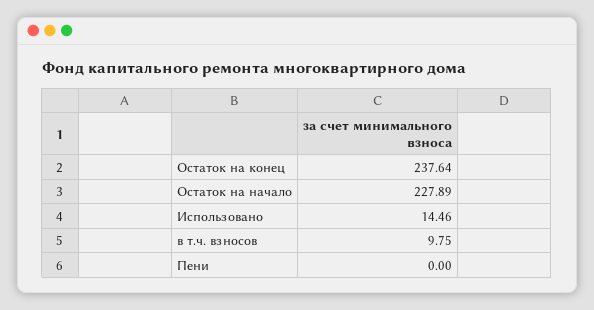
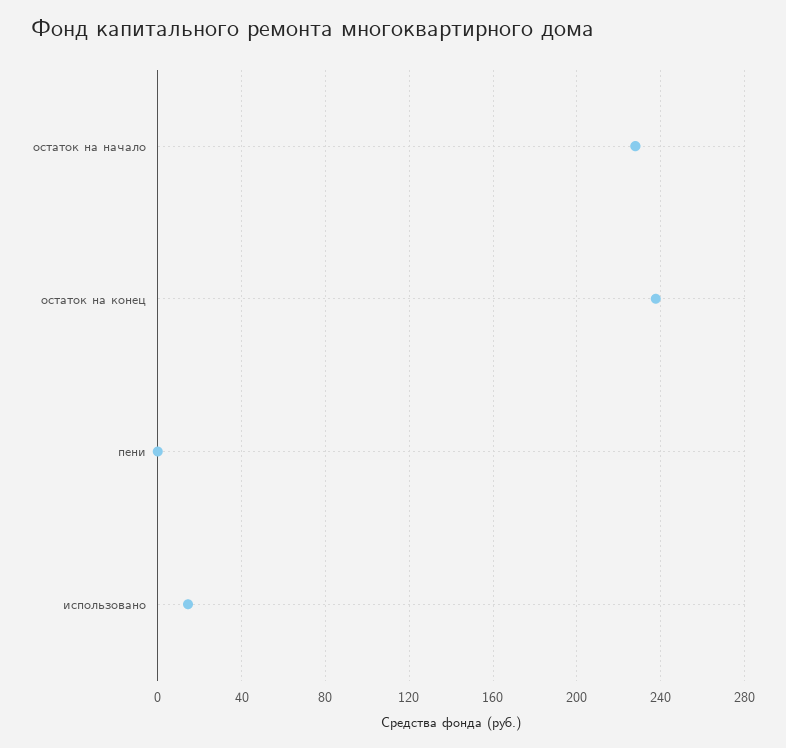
  {
    "Остаток на конец": 237.64,
    "Остаток на начало": 227.89,
    "Использовано": 14.46,
-   "в т.ч. взносов": 9.75,
    "Пени": 0
  }

